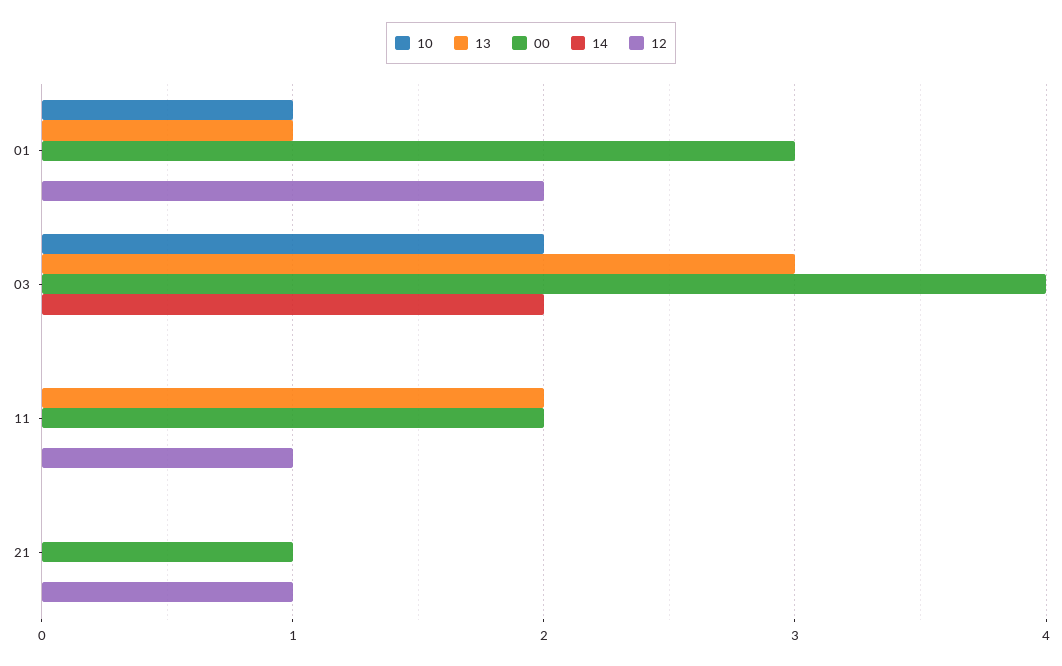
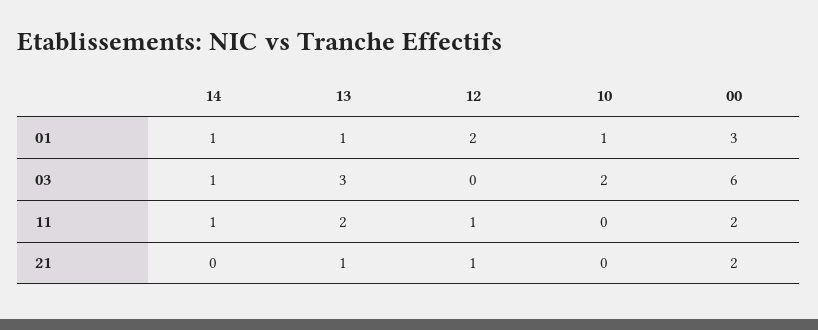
  {
    "10": {
      "01": 1,
      "03": 2,
      "11": 0,
      "21": 0
    },
    "13": {
      "01": 1,
      "03": 3,
      "11": 2,
-     "21": 0
+     "21": 1
    },
    "00": {
      "01": 3,
-     "03": 4,
+     "03": 6,
      "11": 2,
-     "21": 1
+     "21": 2
    },
    "14": {
-     "01": 0,
+     "01": 1,
-     "03": 2,
+     "03": 1,
-     "11": 0,
+     "11": 1,
      "21": 0
    },
    "12": {
      "01": 2,
      "03": 0,
      "11": 1,
      "21": 1
    }
  }

